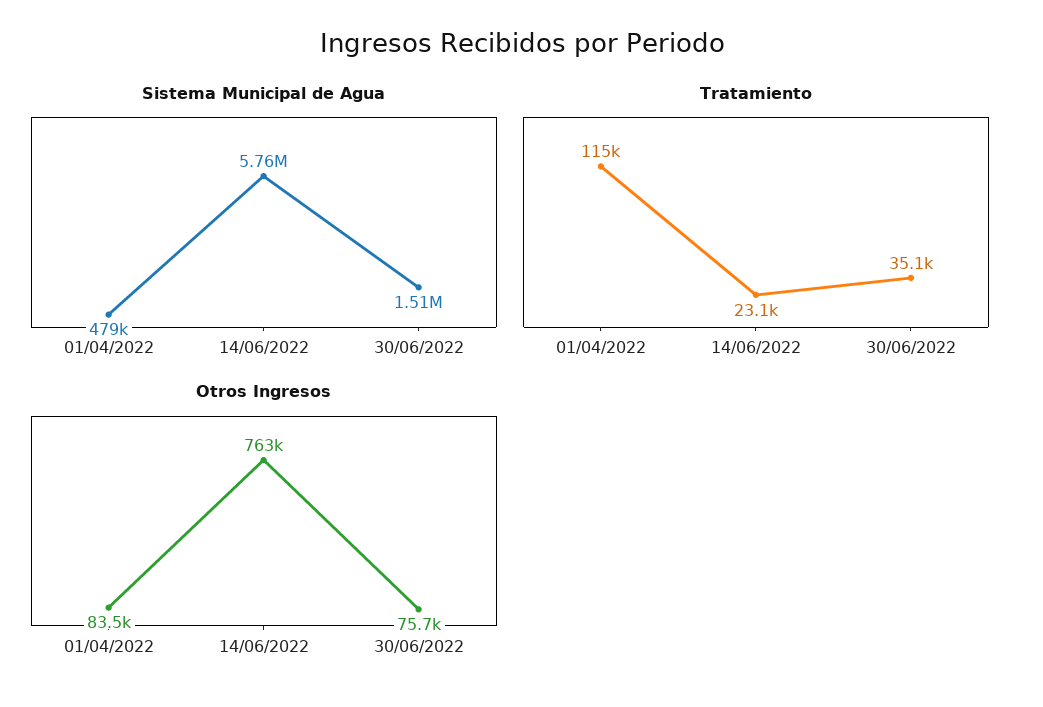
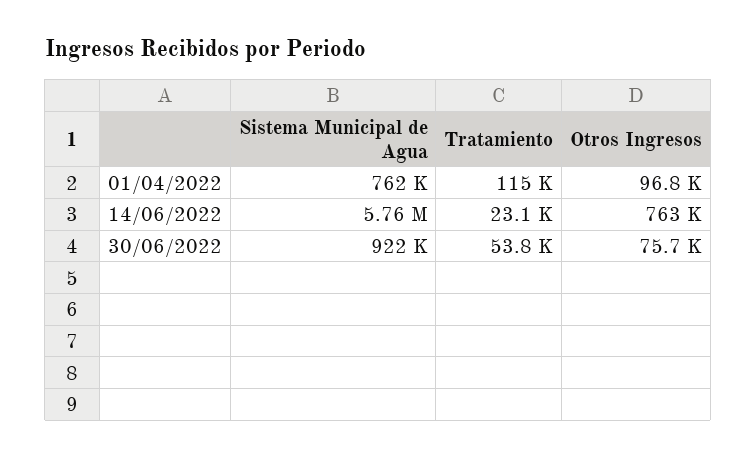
  {
    "Sistema Municipal de Agua": {
-     "01/04/2022": 479000,
+     "01/04/2022": 762000,
      "14/06/2022": 5760000,
-     "30/06/2022": 1510000
+     "30/06/2022": 922000
    },
    "Tratamiento": {
      "01/04/2022": 115000,
      "14/06/2022": 23100,
-     "30/06/2022": 35100
+     "30/06/2022": 53800
    },
    "Otros Ingresos": {
-     "01/04/2022": 83500,
+     "01/04/2022": 96800,
      "14/06/2022": 763000,
      "30/06/2022": 75700
    }
  }

